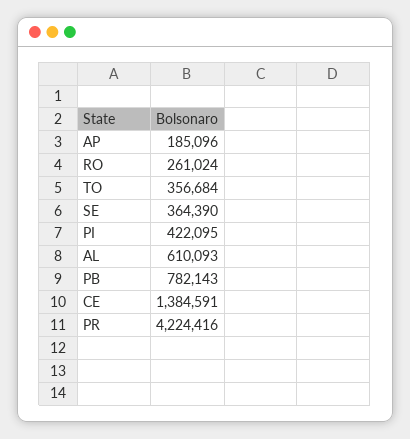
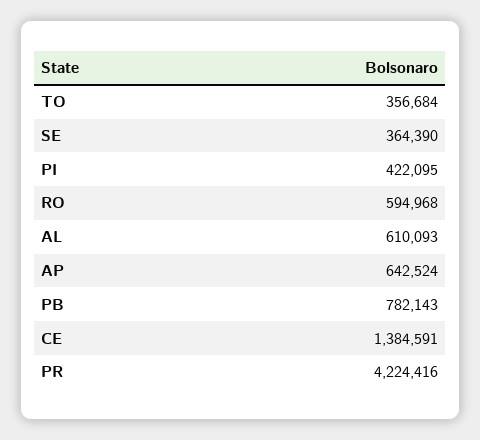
  {
-   "AP": 185096,
+   "AP": 642524,
-   "RO": 261024,
+   "RO": 594968,
    "TO": 356684,
    "SE": 364390,
    "PI": 422095,
    "AL": 610093,
    "PB": 782143,
    "CE": 1384591,
    "PR": 4224416
  }

